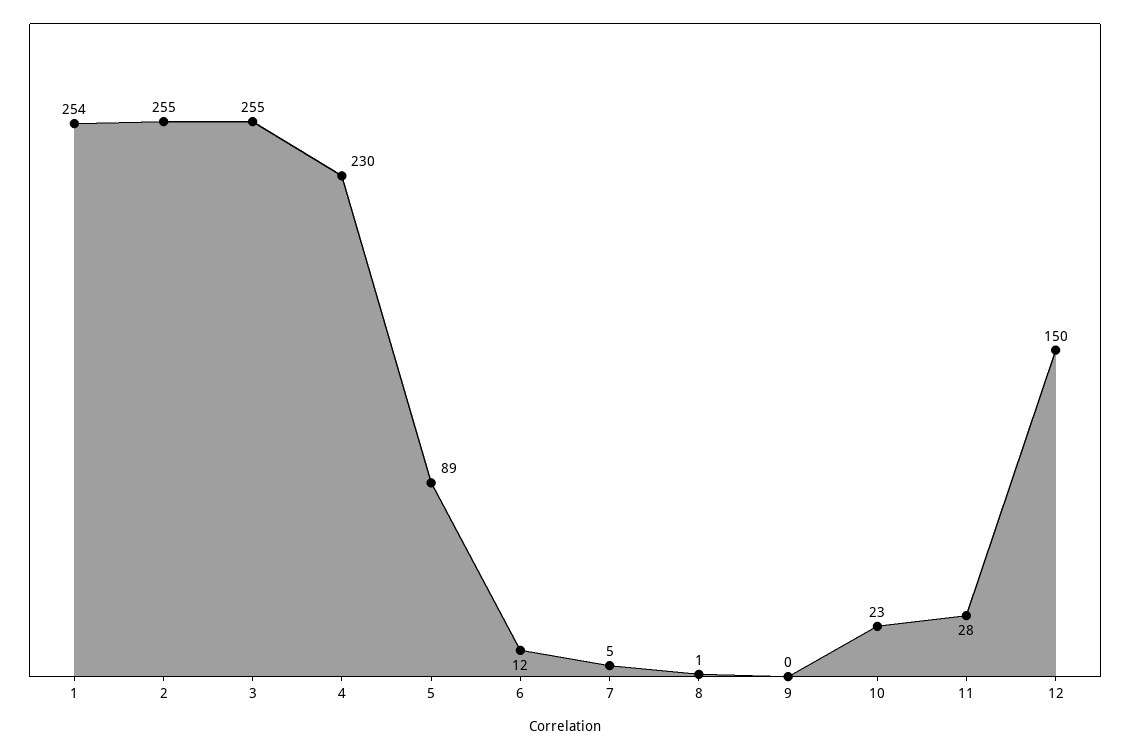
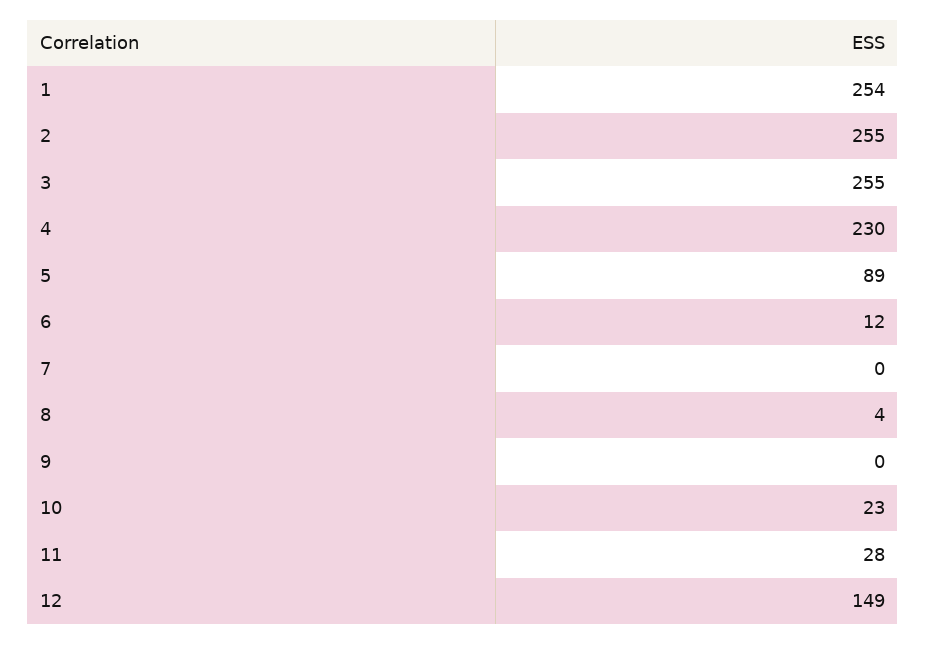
  {
    "1": 254,
    "2": 255,
    "3": 255,
    "4": 230,
    "5": 89,
    "6": 12,
-   "7": 5,
+   "7": 0,
-   "8": 1,
+   "8": 4,
    "9": 0,
    "10": 23,
    "11": 28,
-   "12": 150
+   "12": 149
  }

